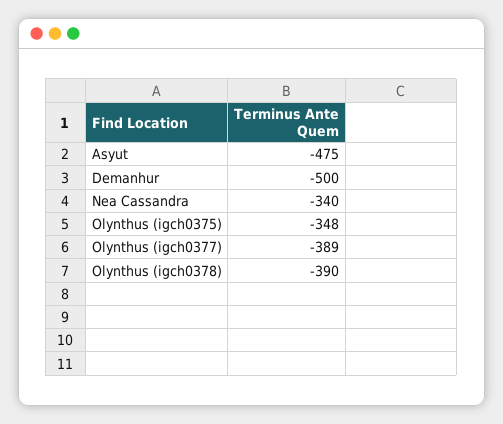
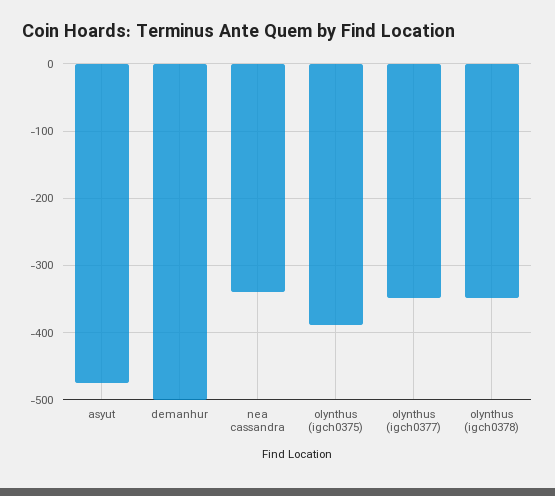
  {
    "Asyut": -475,
    "Demanhur": -500,
    "Nea Cassandra": -340,
-   "Olynthus (igch0375)": -348,
+   "Olynthus (igch0375)": -390,
-   "Olynthus (igch0377)": -389,
+   "Olynthus (igch0377)": -350,
-   "Olynthus (igch0378)": -390
+   "Olynthus (igch0378)": -350
  }

